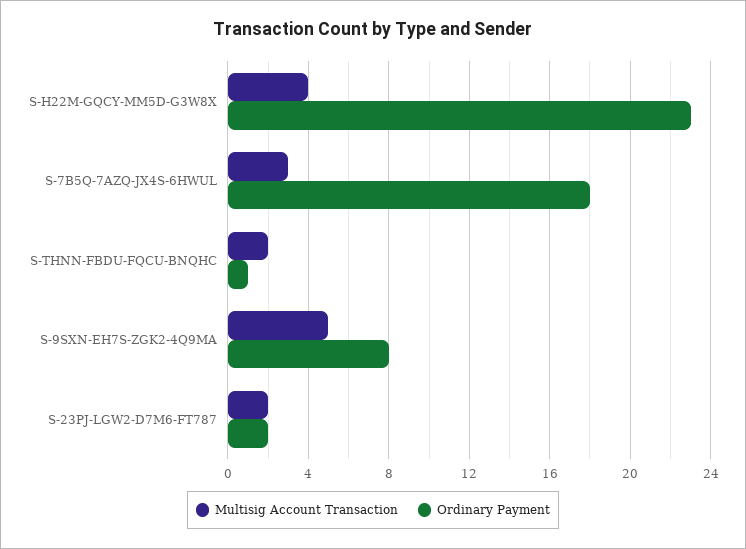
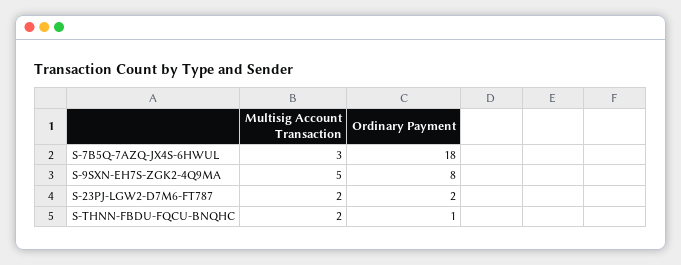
  {
    "Multisig Account Transaction": {
-     "S-H22M-GQCY-MM5D-G3W8X": 4,
      "S-7B5Q-7AZQ-JX4S-6HWUL": 3,
      "S-THNN-FBDU-FQCU-BNQHC": 2,
      "S-9SXN-EH7S-ZGK2-4Q9MA": 5,
      "S-23PJ-LGW2-D7M6-FT787": 2
    },
    "Ordinary Payment": {
-     "S-H22M-GQCY-MM5D-G3W8X": 23,
      "S-7B5Q-7AZQ-JX4S-6HWUL": 18,
      "S-THNN-FBDU-FQCU-BNQHC": 1,
      "S-9SXN-EH7S-ZGK2-4Q9MA": 8,
      "S-23PJ-LGW2-D7M6-FT787": 2
    }
  }

